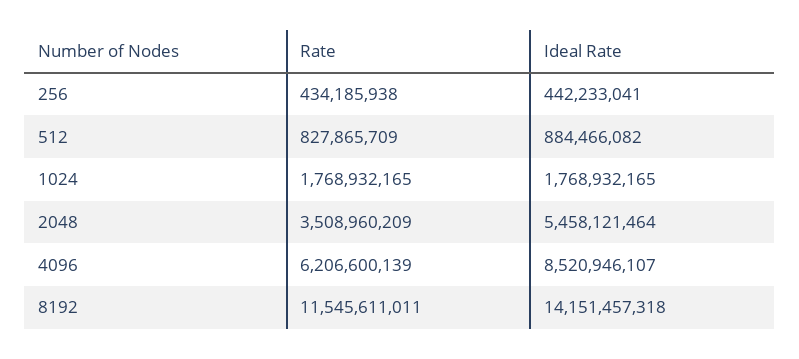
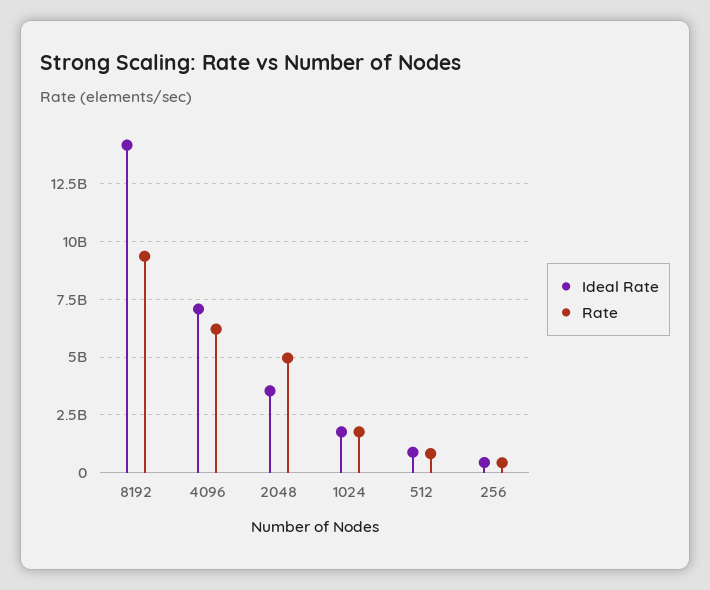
  {
    "Rate": {
      "256": 434185938,
      "512": 827865709,
      "1024": 1768932165,
-     "2048": 3508960209,
+     "2048": 5000000000,
      "4096": 6206600139,
-     "8192": 11545611011
+     "8192": 9500000000
    },
    "Ideal Rate": {
      "256": 442233041,
      "512": 884466082,
      "1024": 1768932165,
-     "2048": 5458121464,
+     "2048": 3500000000,
-     "4096": 8520946107,
+     "4096": 7000000000,
      "8192": 14151457318
    }
  }

